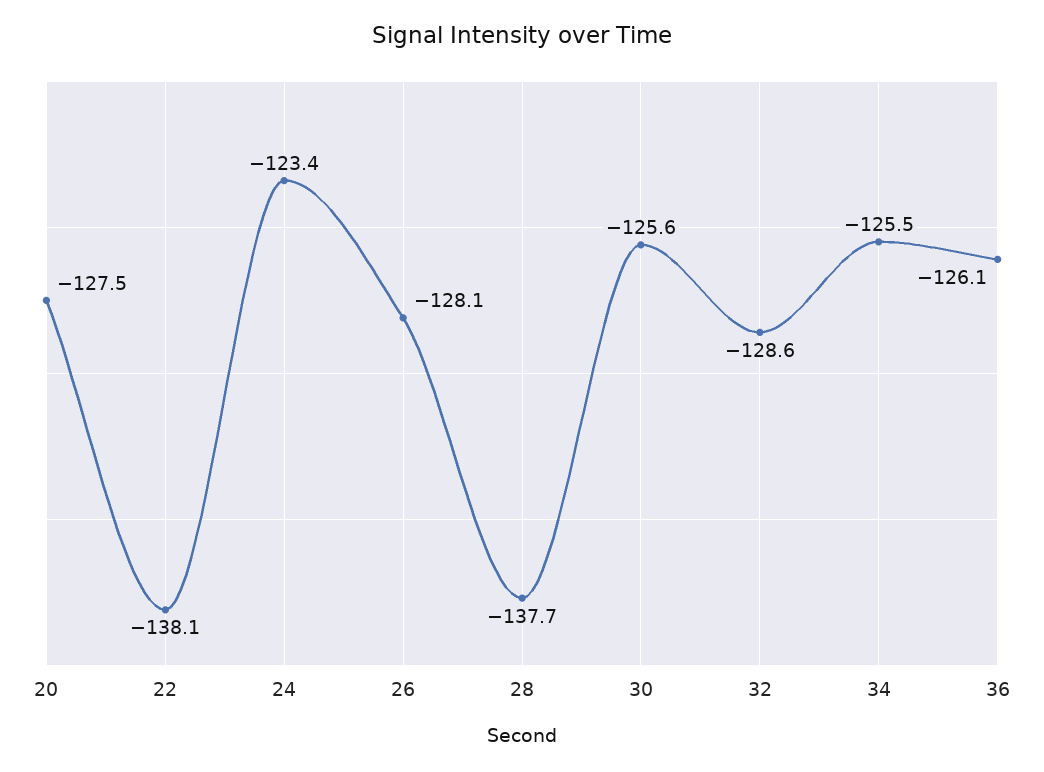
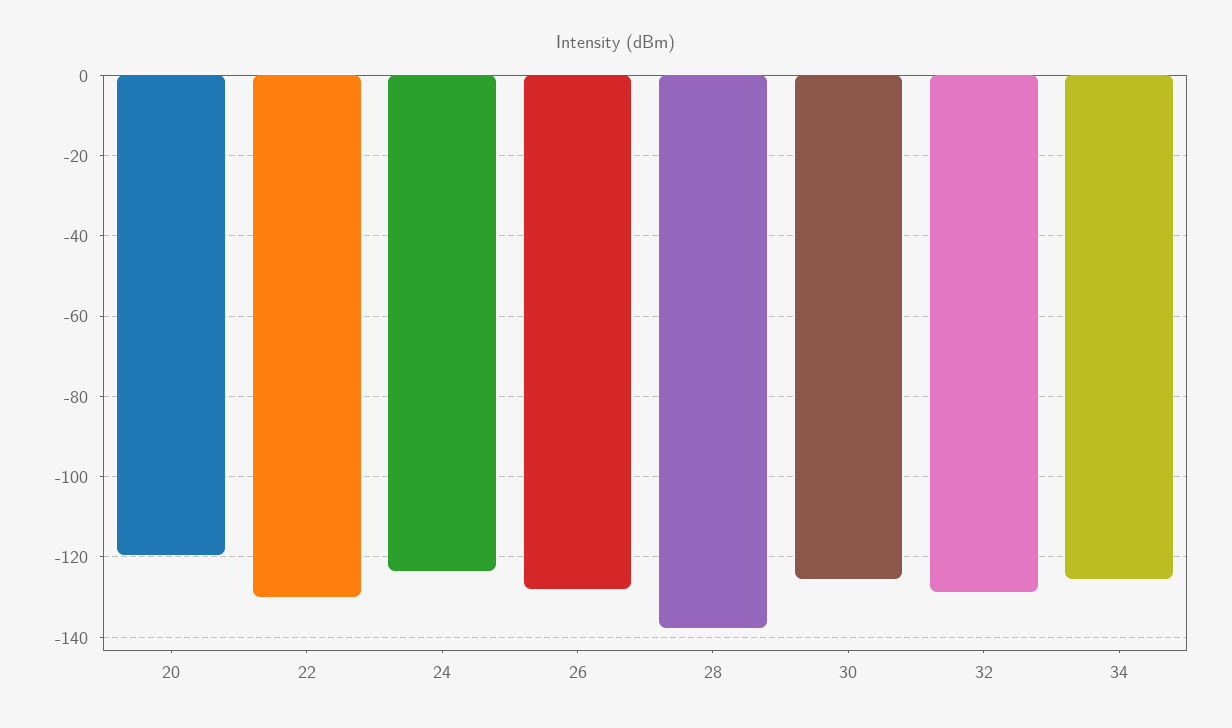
  {
-   "20": -127.5,
+   "20": -120,
-   "22": -138.1,
+   "22": -130,
    "24": -123.4,
    "26": -128.1,
    "28": -137.7,
    "30": -125.6,
    "32": -128.6,
-   "34": -125.5,
+   "34": -125.5
-   "36": -126.1
  }

